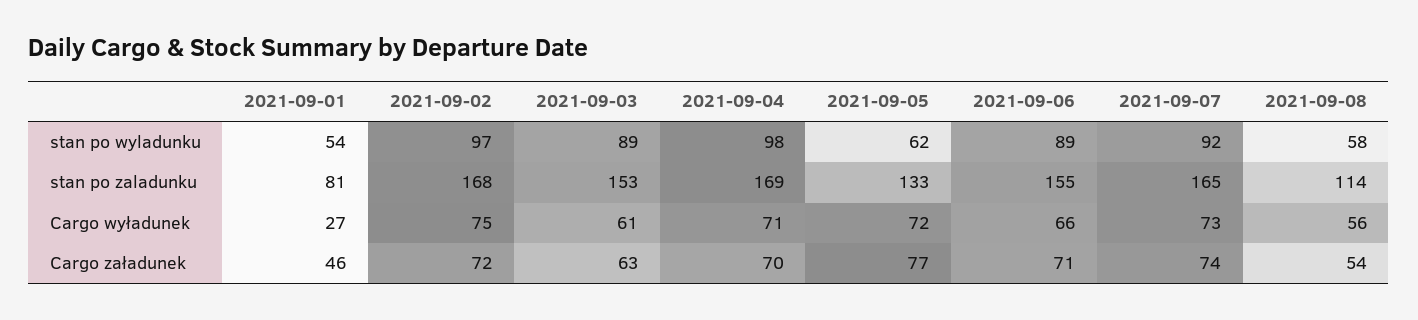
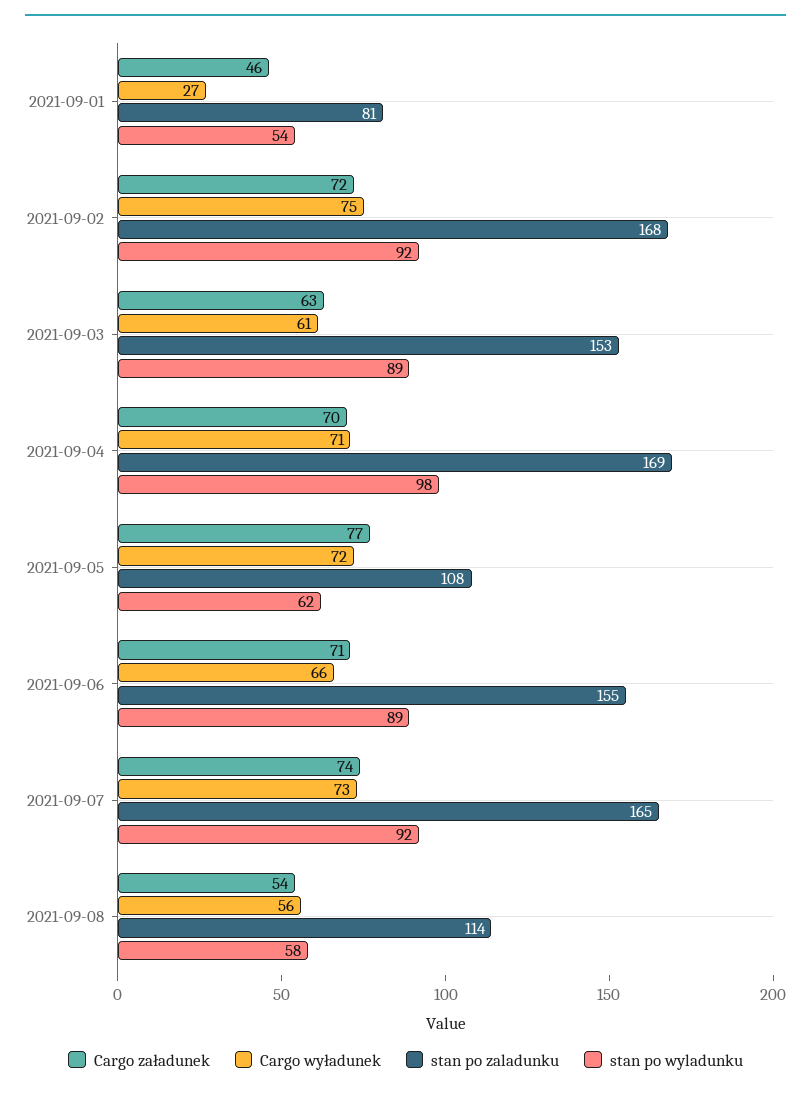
  {
    "stan po wyladunku": {
      "2021-09-01": 54,
-     "2021-09-02": 97,
+     "2021-09-02": 92,
      "2021-09-03": 89,
      "2021-09-04": 98,
      "2021-09-05": 62,
      "2021-09-06": 89,
      "2021-09-07": 92,
      "2021-09-08": 58
    },
    "stan po zaladunku": {
      "2021-09-01": 81,
      "2021-09-02": 168,
      "2021-09-03": 153,
      "2021-09-04": 169,
-     "2021-09-05": 133,
+     "2021-09-05": 108,
      "2021-09-06": 155,
      "2021-09-07": 165,
      "2021-09-08": 114
    },
    "Cargo wyładunek": {
      "2021-09-01": 27,
      "2021-09-02": 75,
      "2021-09-03": 61,
      "2021-09-04": 71,
      "2021-09-05": 72,
      "2021-09-06": 66,
      "2021-09-07": 73,
      "2021-09-08": 56
    },
    "Cargo załadunek": {
      "2021-09-01": 46,
      "2021-09-02": 72,
      "2021-09-03": 63,
      "2021-09-04": 70,
      "2021-09-05": 77,
      "2021-09-06": 71,
      "2021-09-07": 74,
      "2021-09-08": 54
    }
  }

